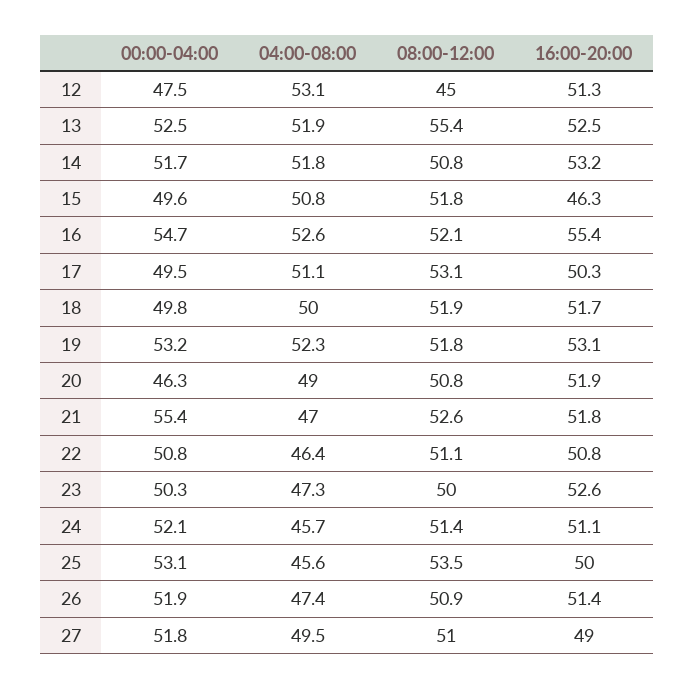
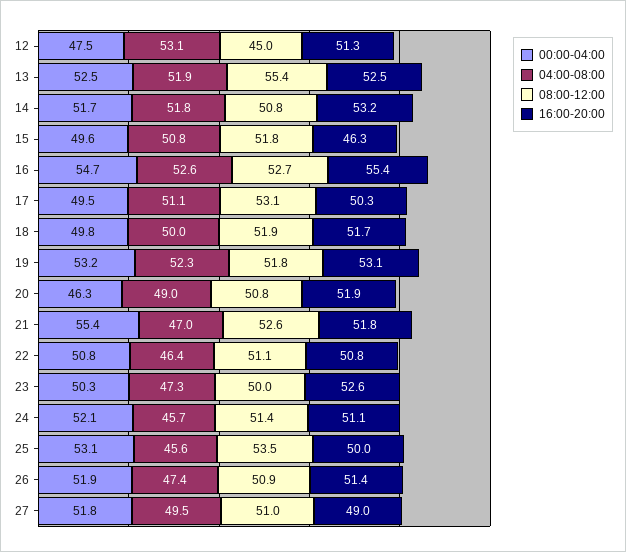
  {
    "00:00-04:00": {
      "12": 47.5,
      "13": 52.5,
      "14": 51.7,
      "15": 49.6,
      "16": 54.7,
      "17": 49.5,
      "18": 49.8,
      "19": 53.2,
      "20": 46.3,
      "21": 55.4,
      "22": 50.8,
      "23": 50.3,
      "24": 52.1,
      "25": 53.1,
      "26": 51.9,
      "27": 51.8
    },
    "04:00-08:00": {
      "12": 53.1,
      "13": 51.9,
      "14": 51.8,
      "15": 50.8,
      "16": 52.6,
      "17": 51.1,
      "18": 50,
      "19": 52.3,
      "20": 49,
      "21": 47,
      "22": 46.4,
      "23": 47.3,
      "24": 45.7,
      "25": 45.6,
      "26": 47.4,
      "27": 49.5
    },
    "08:00-12:00": {
      "12": 45,
      "13": 55.4,
      "14": 50.8,
      "15": 51.8,
-     "16": 52.1,
+     "16": 52.7,
      "17": 53.1,
      "18": 51.9,
      "19": 51.8,
      "20": 50.8,
      "21": 52.6,
      "22": 51.1,
      "23": 50,
      "24": 51.4,
      "25": 53.5,
      "26": 50.9,
      "27": 51
    },
    "16:00-20:00": {
      "12": 51.3,
      "13": 52.5,
      "14": 53.2,
      "15": 46.3,
      "16": 55.4,
      "17": 50.3,
      "18": 51.7,
      "19": 53.1,
      "20": 51.9,
      "21": 51.8,
      "22": 50.8,
      "23": 52.6,
      "24": 51.1,
      "25": 50,
      "26": 51.4,
      "27": 49
    }
  }

